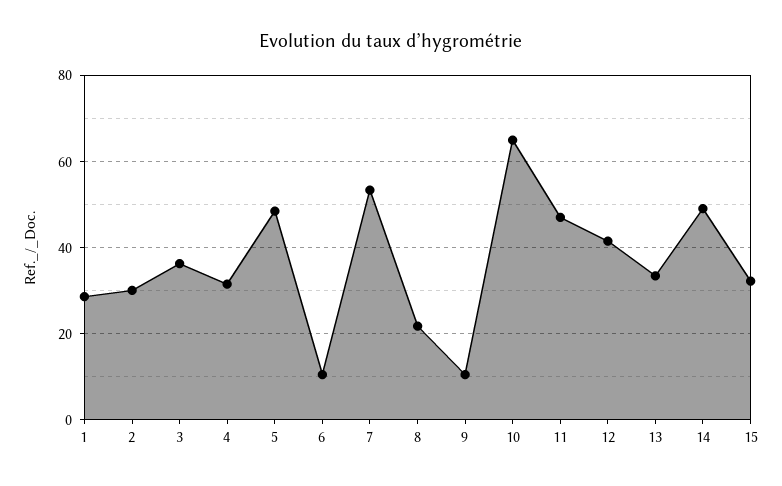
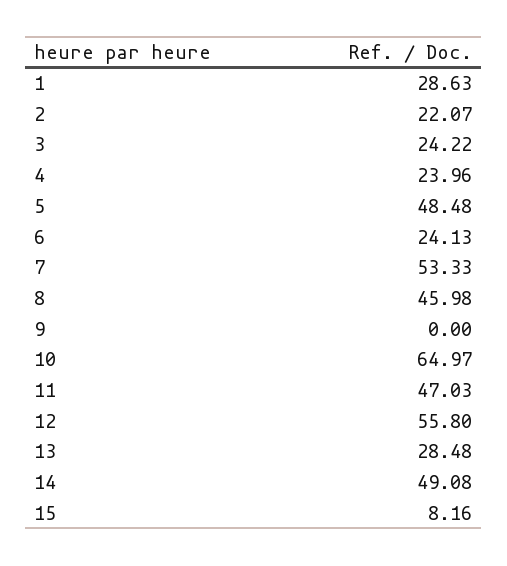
  {
    "1": 28.63,
-   "2": 30,
+   "2": 22.07,
-   "3": 36,
+   "3": 24.22,
-   "4": 32,
+   "4": 23.96,
    "5": 48.48,
-   "6": 10,
+   "6": 24.13,
    "7": 53.33,
-   "8": 22,
+   "8": 45.98,
-   "9": 10,
+   "9": 0,
    "10": 64.97,
    "11": 47.03,
-   "12": 42,
+   "12": 55.8,
-   "13": 34,
+   "13": 28.48,
    "14": 49.08,
-   "15": 32
+   "15": 8.16
  }

